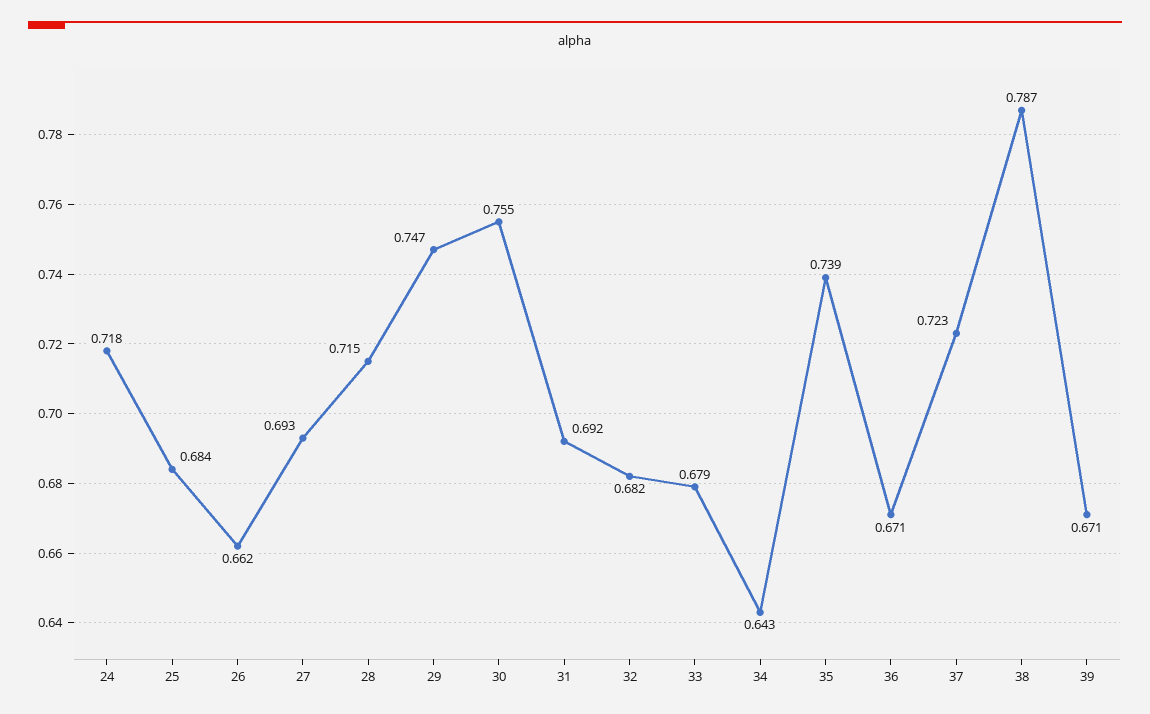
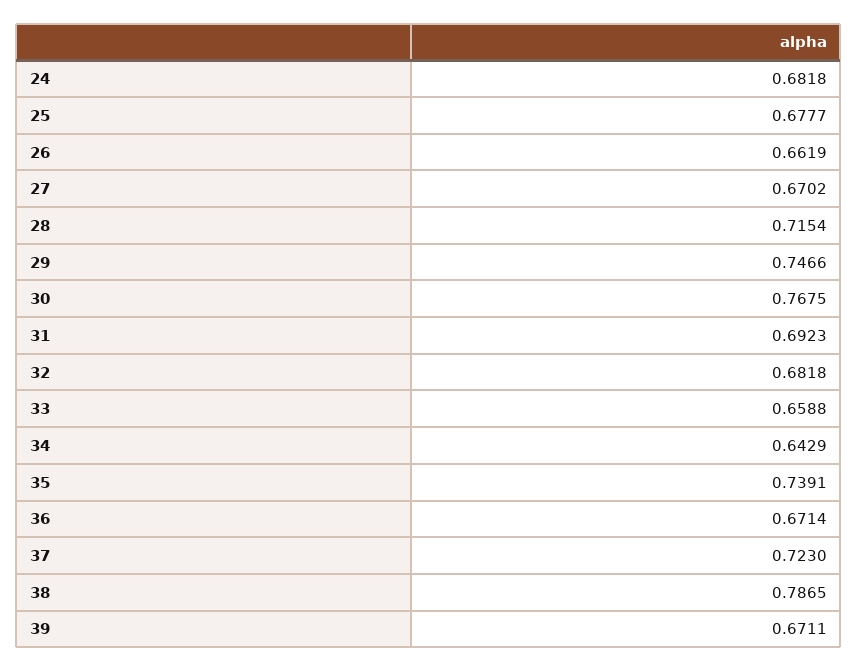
  {
-   "24": 0.718,
+   "24": 0.6818,
-   "25": 0.684,
+   "25": 0.6777,
    "26": 0.6619,
-   "27": 0.693,
+   "27": 0.6702,
    "28": 0.7154,
    "29": 0.7466,
-   "30": 0.755,
+   "30": 0.7675,
    "31": 0.6923,
    "32": 0.6818,
-   "33": 0.679,
+   "33": 0.6588,
    "34": 0.6429,
    "35": 0.7391,
    "36": 0.6714,
    "37": 0.723,
    "38": 0.7865,
    "39": 0.6711
  }

